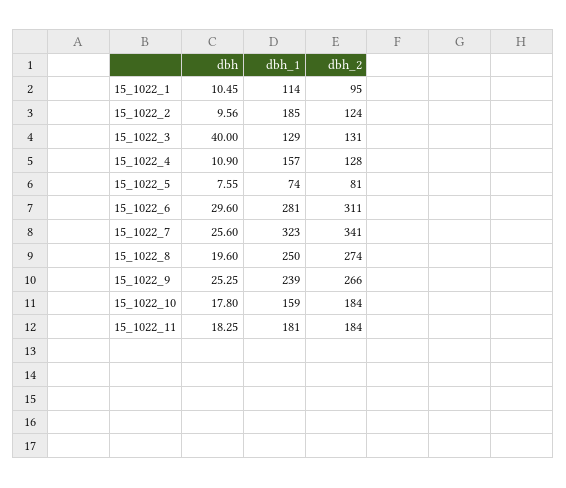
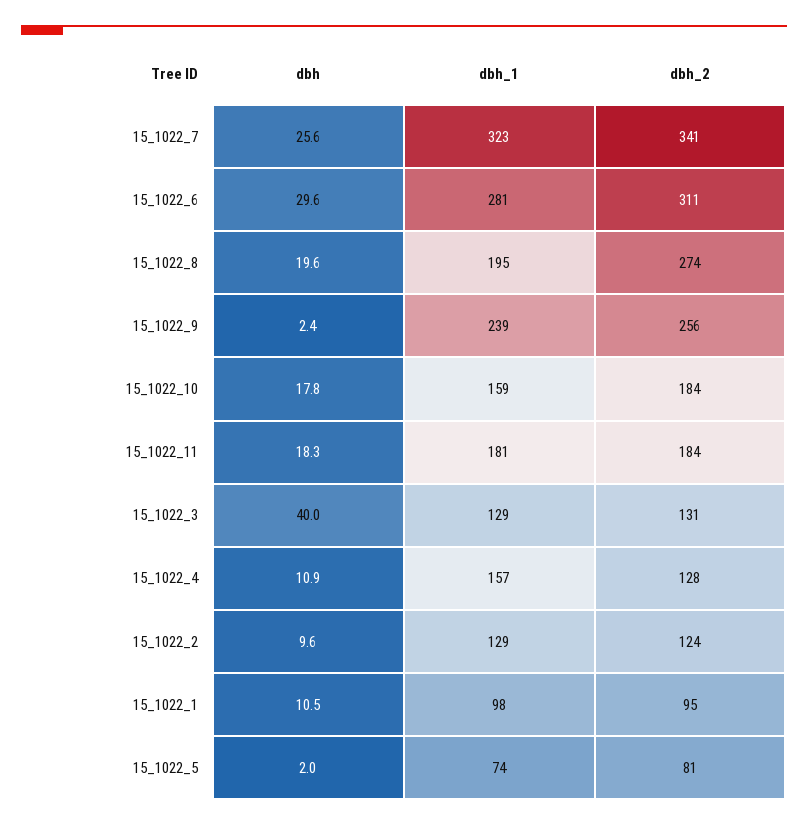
  {
    "dbh": {
      "15_1022_1": 10.45,
      "15_1022_2": 9.56,
      "15_1022_3": 40,
      "15_1022_4": 10.9,
-     "15_1022_5": 7.55,
+     "15_1022_5": 2,
      "15_1022_6": 29.6,
      "15_1022_7": 25.6,
      "15_1022_8": 19.6,
-     "15_1022_9": 25.25,
+     "15_1022_9": 2.4,
      "15_1022_10": 17.8,
      "15_1022_11": 18.25
    },
    "dbh_1": {
-     "15_1022_1": 114,
+     "15_1022_1": 98,
-     "15_1022_2": 185,
+     "15_1022_2": 129,
      "15_1022_3": 129,
      "15_1022_4": 157,
      "15_1022_5": 74,
      "15_1022_6": 281,
      "15_1022_7": 323,
-     "15_1022_8": 250,
+     "15_1022_8": 195,
      "15_1022_9": 239,
      "15_1022_10": 159,
      "15_1022_11": 181
    },
    "dbh_2": {
      "15_1022_1": 95,
      "15_1022_2": 124,
      "15_1022_3": 131,
      "15_1022_4": 128,
      "15_1022_5": 81,
      "15_1022_6": 311,
      "15_1022_7": 341,
      "15_1022_8": 274,
-     "15_1022_9": 266,
+     "15_1022_9": 256,
      "15_1022_10": 184,
      "15_1022_11": 184
    }
  }

